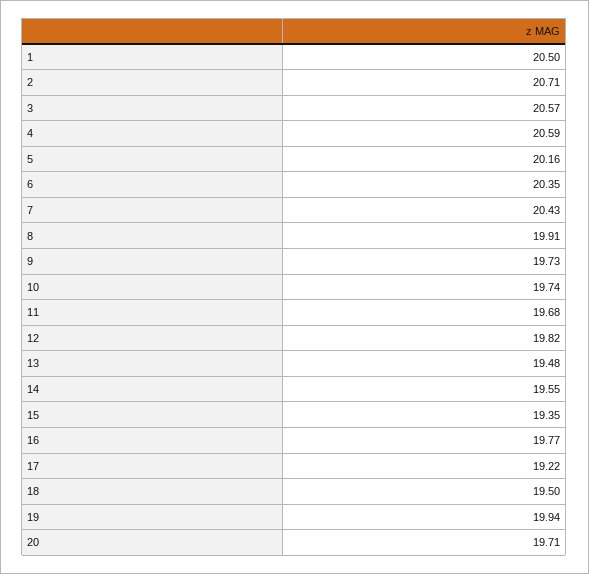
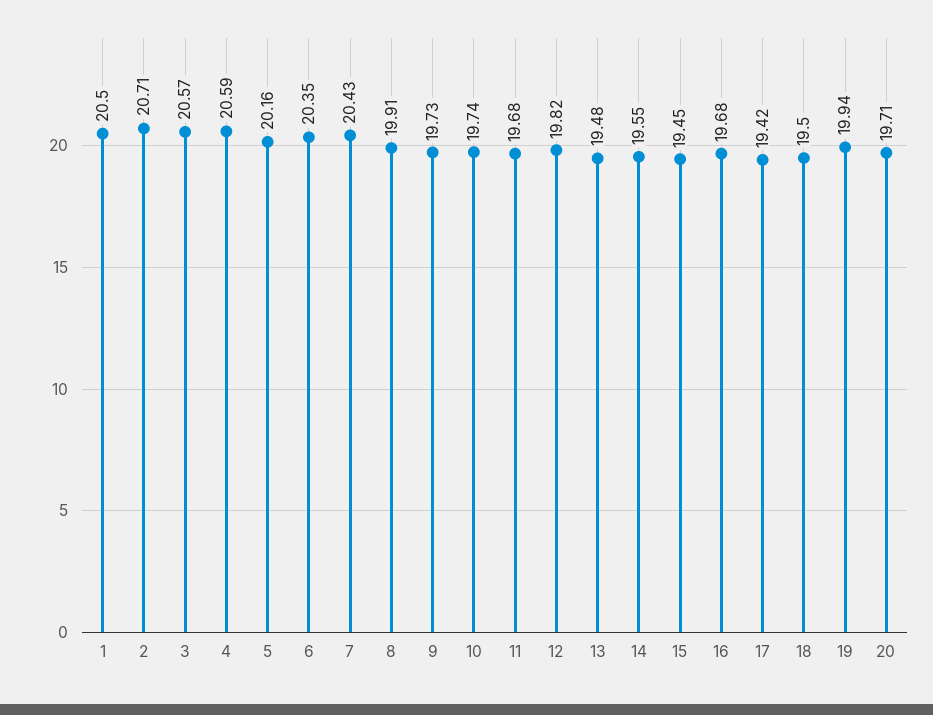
  {
    "1": 20.5,
    "2": 20.71,
    "3": 20.57,
    "4": 20.59,
    "5": 20.16,
    "6": 20.35,
    "7": 20.43,
    "8": 19.91,
    "9": 19.73,
    "10": 19.74,
    "11": 19.68,
    "12": 19.82,
    "13": 19.48,
    "14": 19.55,
-   "15": 19.35,
+   "15": 19.45,
-   "16": 19.77,
+   "16": 19.68,
-   "17": 19.22,
+   "17": 19.42,
    "18": 19.5,
    "19": 19.94,
    "20": 19.71
  }

